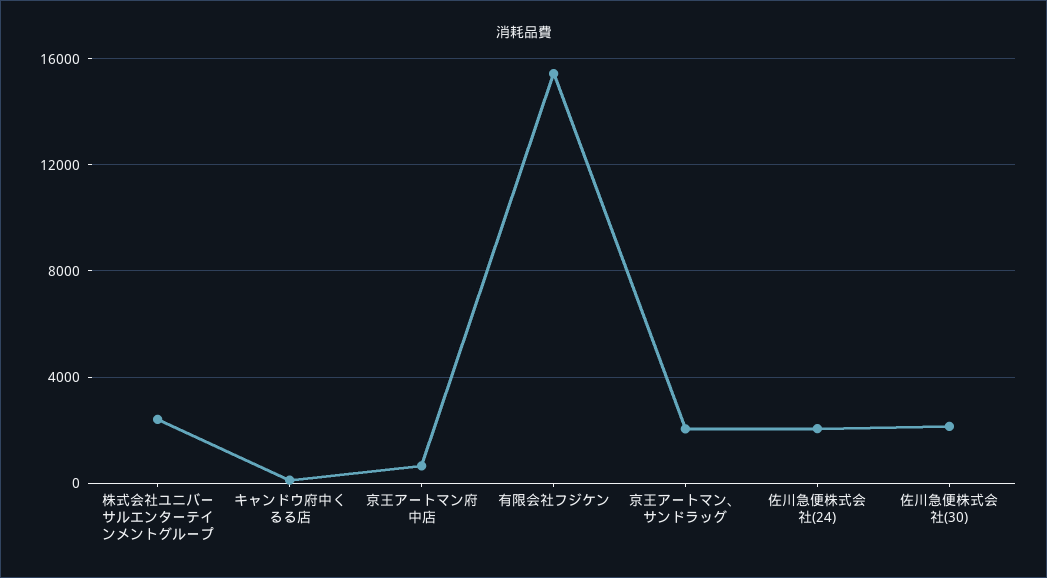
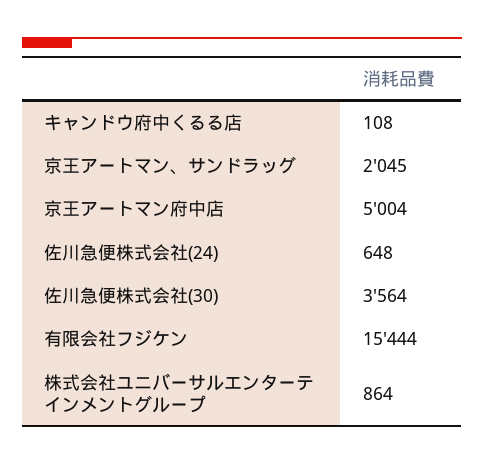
  {
-   "株式会社ユニバーサルエンターテインメントグループ": 2500,
+   "株式会社ユニバーサルエンターテインメントグループ": 864,
    "キャンドウ府中くるる店": 108,
-   "京王アートマン府中店": 500,
+   "京王アートマン府中店": 5004,
    "有限会社フジケン": 15444,
    "京王アートマン、サンドラッグ": 2045,
-   "佐川急便株式会社(24)": 2000,
+   "佐川急便株式会社(24)": 648,
-   "佐川急便株式会社(30)": 2000
+   "佐川急便株式会社(30)": 3564
  }

